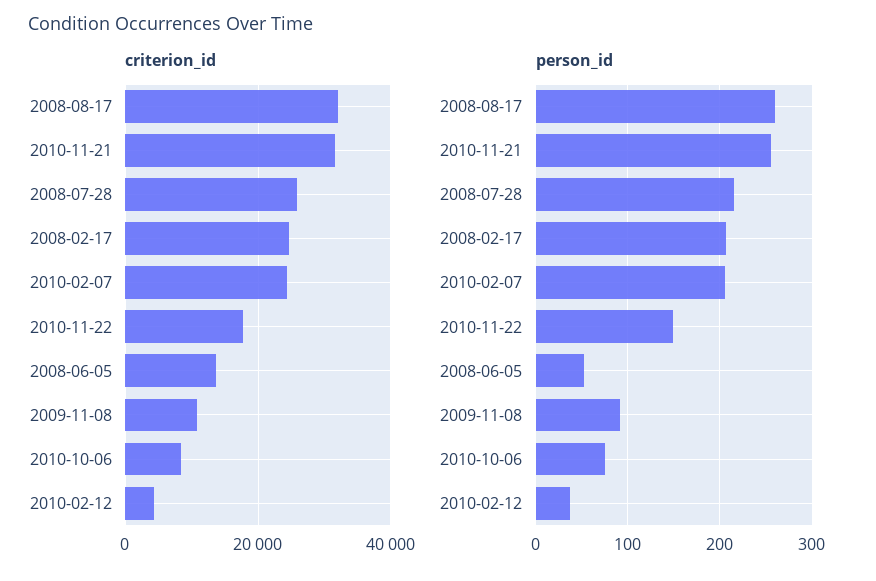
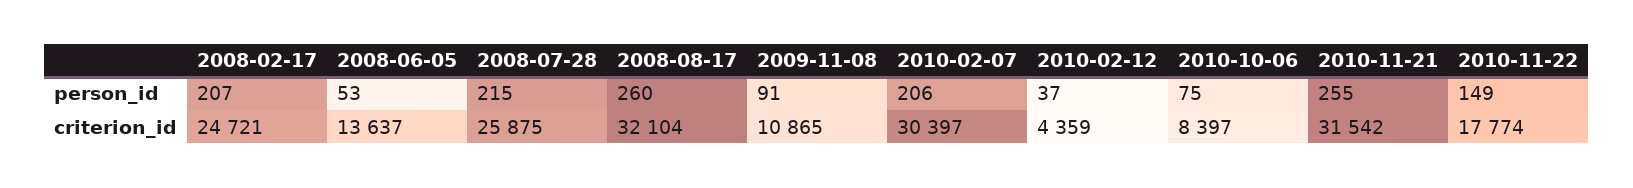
  {
    "criterion_id": {
      "2008-08-17": 32104,
      "2010-11-21": 31542,
      "2008-07-28": 25875,
      "2008-02-17": 24721,
-     "2010-02-07": 24000,
+     "2010-02-07": 30397,
      "2010-11-22": 17774,
      "2008-06-05": 13637,
      "2009-11-08": 10865,
      "2010-10-06": 8397,
      "2010-02-12": 4359
    },
    "person_id": {
      "2008-08-17": 260,
      "2010-11-21": 255,
      "2008-07-28": 215,
      "2008-02-17": 207,
      "2010-02-07": 206,
      "2010-11-22": 149,
      "2008-06-05": 53,
      "2009-11-08": 91,
      "2010-10-06": 75,
      "2010-02-12": 37
    }
  }

